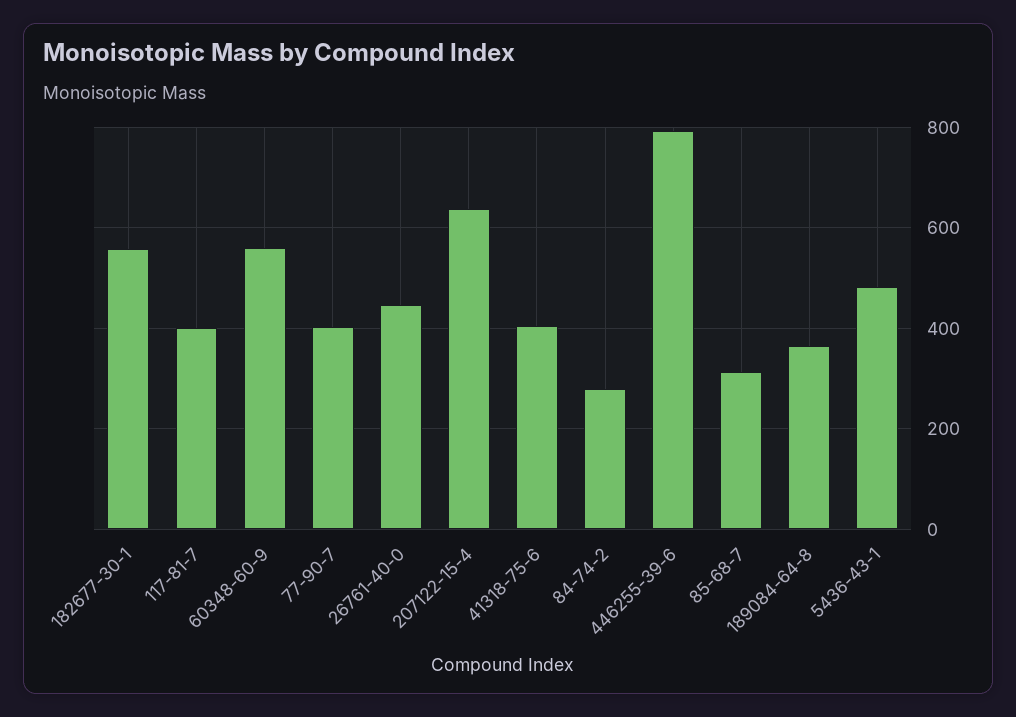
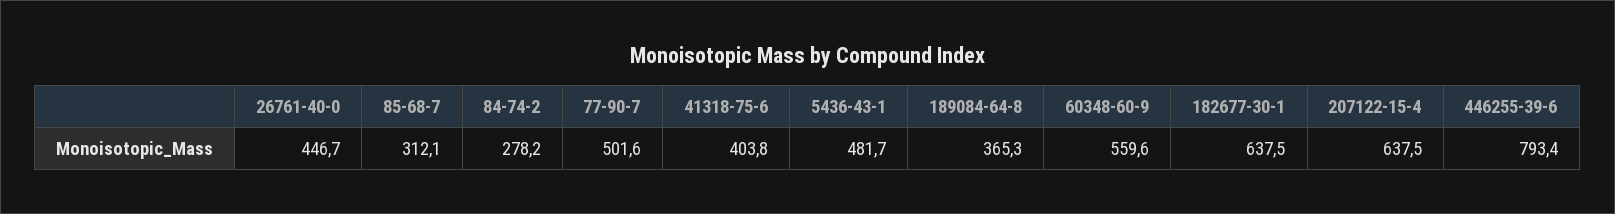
  {
-   "182677-30-1": 560,
+   "182677-30-1": 637.5,
-   "117-81-7": 400,
    "60348-60-9": 559.6,
-   "77-90-7": 400,
+   "77-90-7": 501.6,
    "26761-40-0": 446.7,
    "207122-15-4": 637.5,
    "41318-75-6": 403.8,
    "84-74-2": 278.2,
    "446255-39-6": 793.4,
    "85-68-7": 312.1,
    "189084-64-8": 365.3,
    "5436-43-1": 481.7
  }

